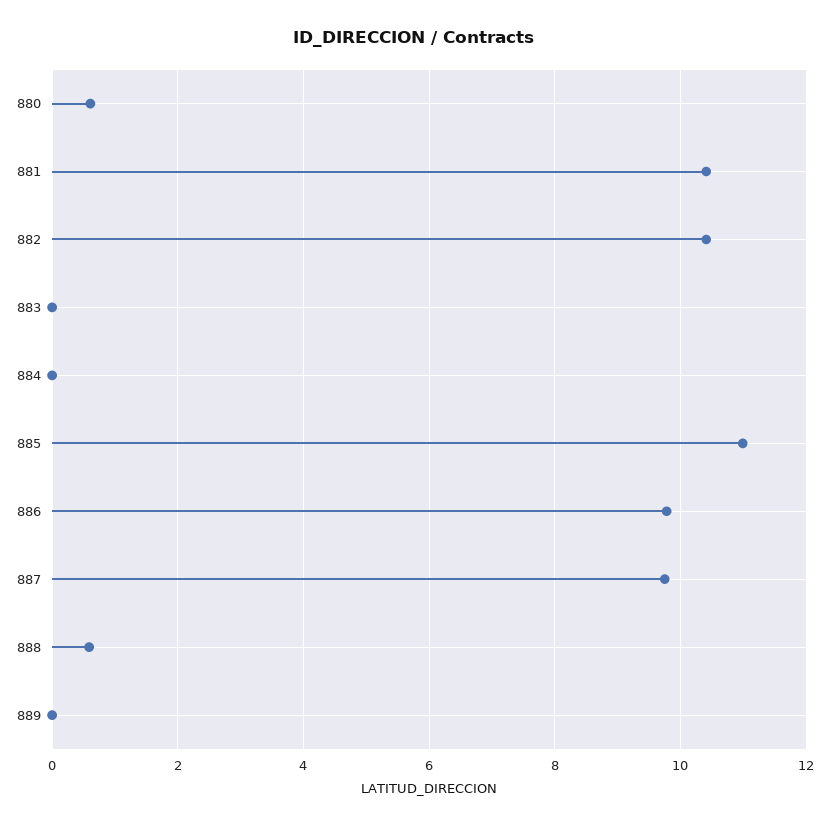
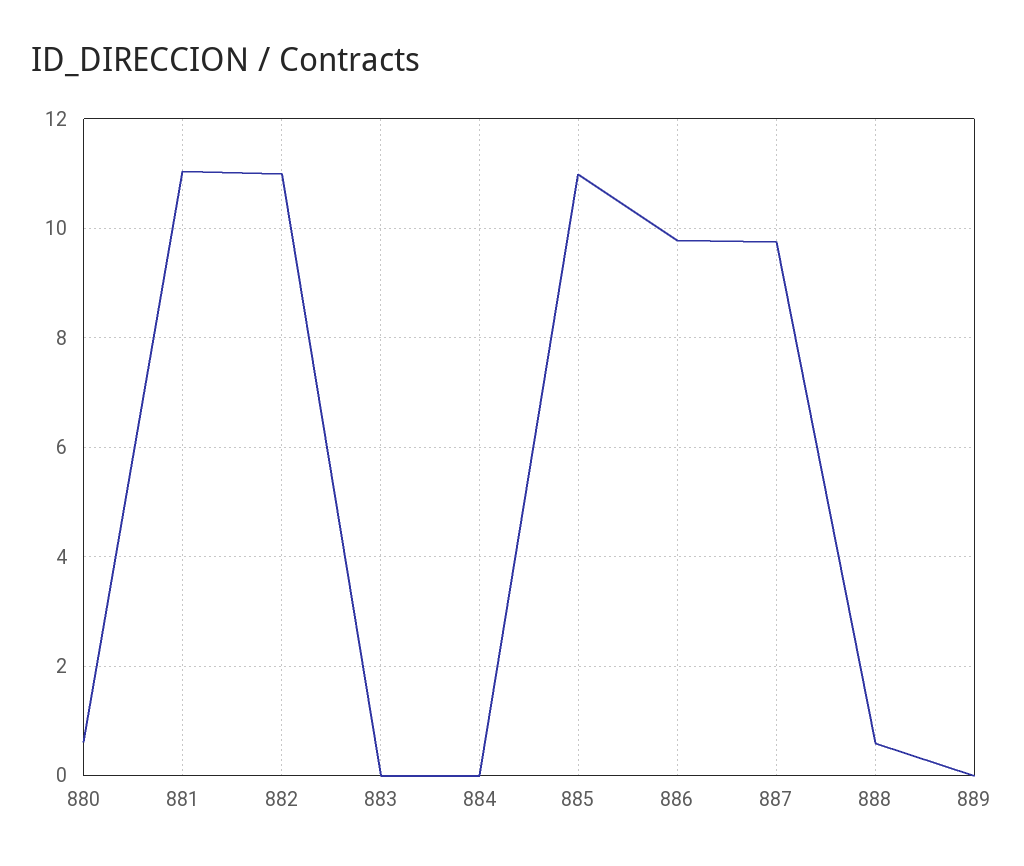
  {
    "880": 0.6,
-   "881": 10.4,
+   "881": 11,
-   "882": 10.4,
+   "882": 11,
    "883": 0,
    "884": 0,
    "885": 11,
    "886": 9.8,
    "887": 9.8,
    "888": 0.6,
    "889": 0
  }

